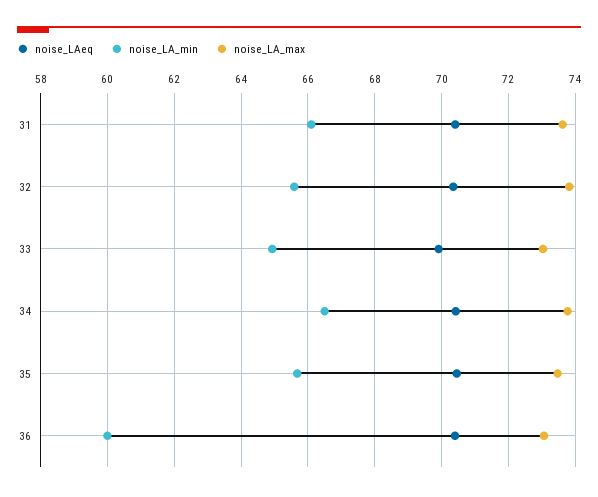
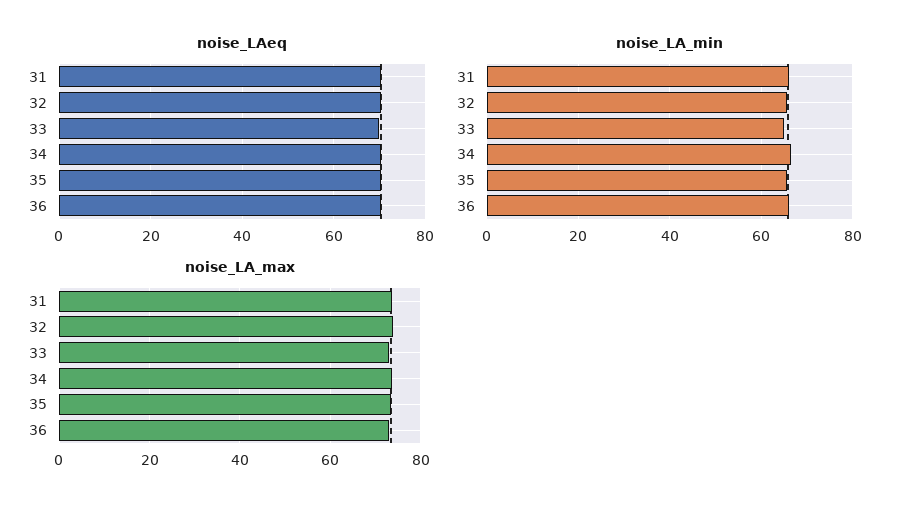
  {
    "noise_LAeq": {
      "31": 70.4,
      "32": 70.4,
      "33": 70,
      "34": 70.4,
      "35": 70.4,
      "36": 70.4
    },
    "noise_LA_min": {
      "31": 66.2,
      "32": 65.6,
      "33": 65,
      "34": 66.6,
      "35": 65.6,
-     "36": 60
+     "36": 66
    },
    "noise_LA_max": {
      "31": 73.6,
      "32": 73.8,
      "33": 73,
      "34": 73.8,
      "35": 73.4,
      "36": 73
    }
  }

